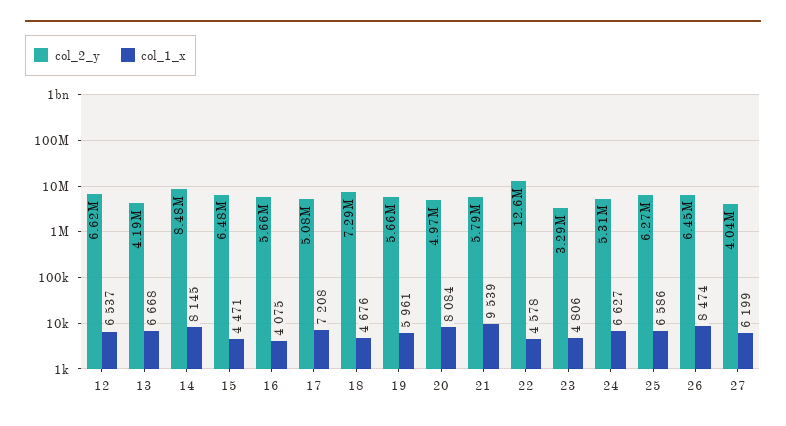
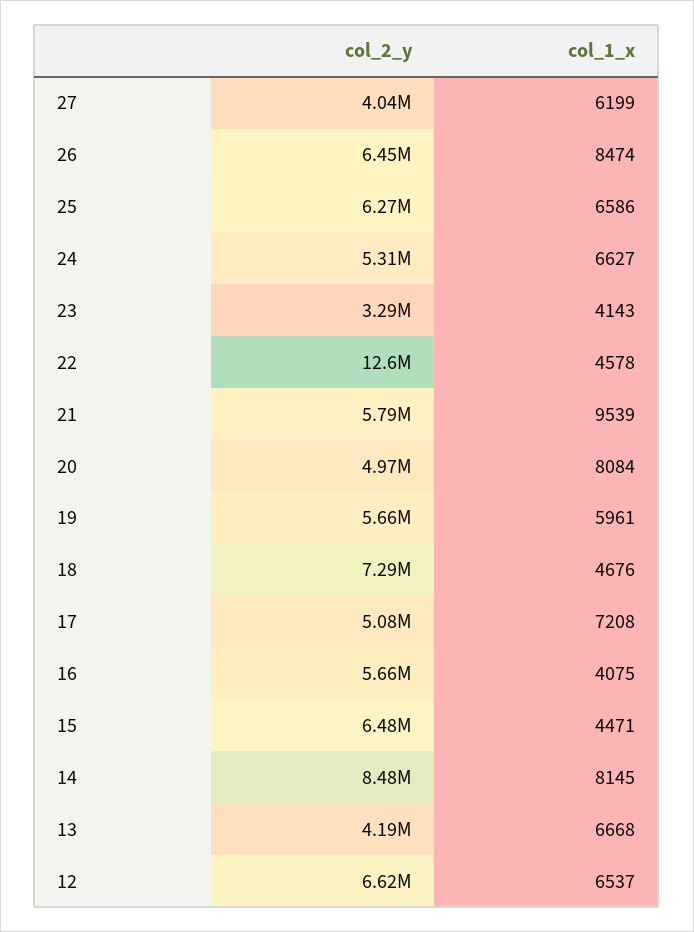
  {
    "col_2_y": {
      "12": 6620000,
      "13": 4190000,
      "14": 8480000,
      "15": 6480000,
      "16": 5660000,
      "17": 5080000,
      "18": 7290000,
      "19": 5660000,
      "20": 4970000,
      "21": 5790000,
      "22": 12600000,
      "23": 3290000,
      "24": 5310000,
      "25": 6270000,
      "26": 6450000,
      "27": 4040000
    },
    "col_1_x": {
      "12": 6537,
      "13": 6668,
      "14": 8145,
      "15": 4471,
      "16": 4075,
      "17": 7208,
      "18": 4676,
      "19": 5961,
      "20": 8084,
      "21": 9539,
      "22": 4578,
-     "23": 4806,
+     "23": 4143,
      "24": 6627,
      "25": 6586,
      "26": 8474,
      "27": 6199
    }
  }

